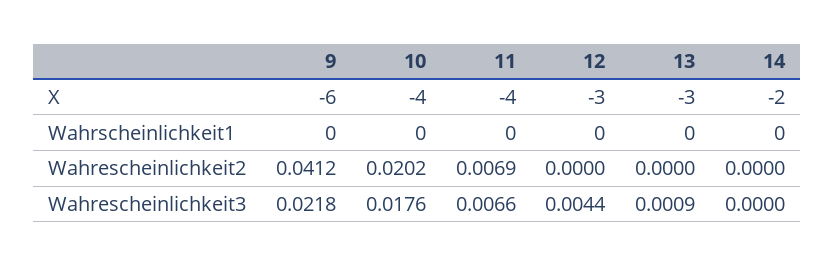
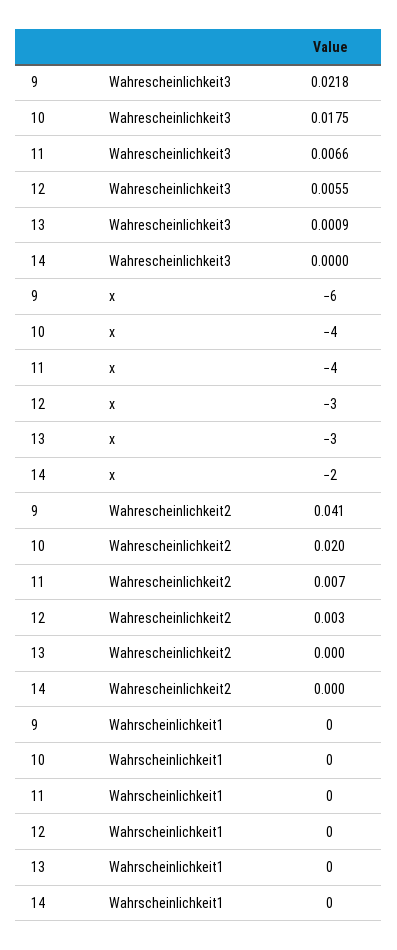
  {
    "9": {
      "X": -6,
      "Wahrscheinlichkeit1": 0,
      "Wahrescheinlichkeit2": 0.0412,
      "Wahrescheinlichkeit3": 0.0218
    },
    "10": {
      "X": -4,
      "Wahrscheinlichkeit1": 0,
      "Wahrescheinlichkeit2": 0.0202,
-     "Wahrescheinlichkeit3": 0.0176
+     "Wahrescheinlichkeit3": 0.0175
    },
    "11": {
      "X": -4,
      "Wahrscheinlichkeit1": 0,
      "Wahrescheinlichkeit2": 0.0069,
      "Wahrescheinlichkeit3": 0.0066
    },
    "12": {
      "X": -3,
      "Wahrscheinlichkeit1": 0,
-     "Wahrescheinlichkeit2": 0,
+     "Wahrescheinlichkeit2": 0.003,
-     "Wahrescheinlichkeit3": 0.0044
+     "Wahrescheinlichkeit3": 0.0055
    },
    "13": {
      "X": -3,
      "Wahrscheinlichkeit1": 0,
      "Wahrescheinlichkeit2": 0,
      "Wahrescheinlichkeit3": 0.0009
    },
    "14": {
      "X": -2,
      "Wahrscheinlichkeit1": 0,
      "Wahrescheinlichkeit2": 0,
      "Wahrescheinlichkeit3": 0
    }
  }

